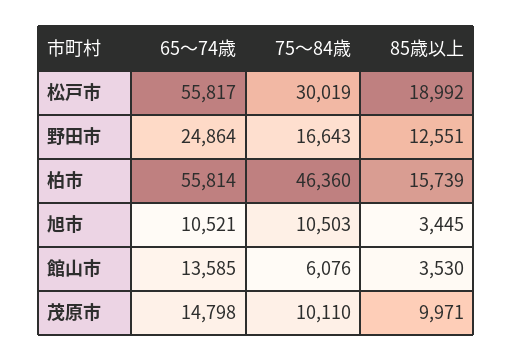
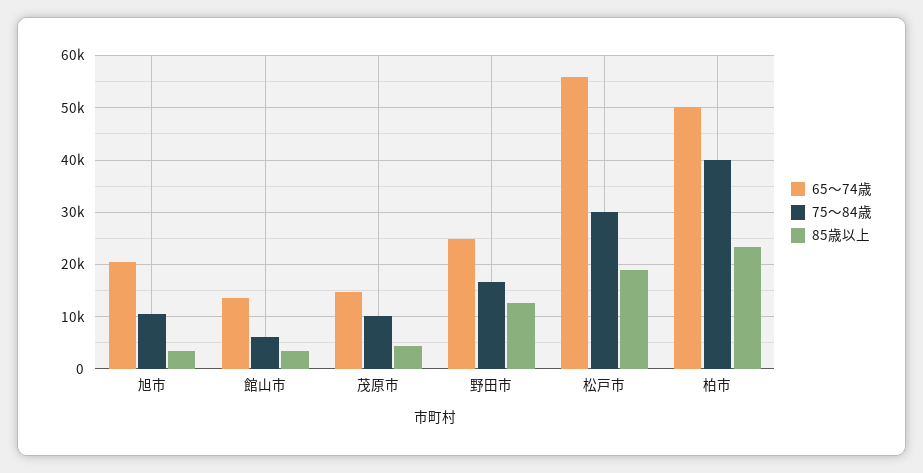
  {
    "65～74歳": {
      "松戸市": 55817,
      "野田市": 24864,
-     "柏市": 55814,
+     "柏市": 50000,
-     "旭市": 10521,
+     "旭市": 20000,
      "館山市": 13585,
      "茂原市": 14798
    },
    "75～84歳": {
      "松戸市": 30019,
      "野田市": 16643,
-     "柏市": 46360,
+     "柏市": 40000,
      "旭市": 10503,
      "館山市": 6076,
      "茂原市": 10110
    },
    "85歳以上": {
      "松戸市": 18992,
      "野田市": 12551,
-     "柏市": 15739,
+     "柏市": 24000,
      "旭市": 3445,
      "館山市": 3530,
-     "茂原市": 9971
+     "茂原市": 4000
    }
  }

